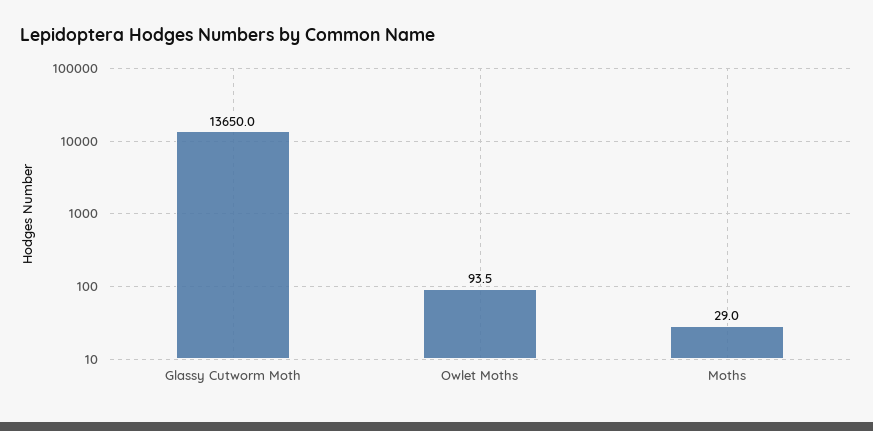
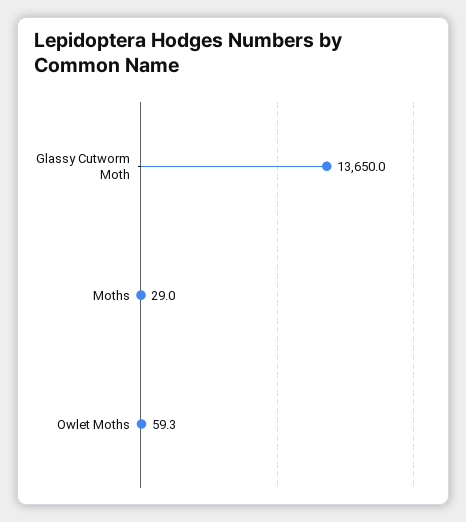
  {
    "Glassy Cutworm Moth": 13650,
-   "Owlet Moths": 93.5,
+   "Owlet Moths": 59.3,
    "Moths": 29
  }

